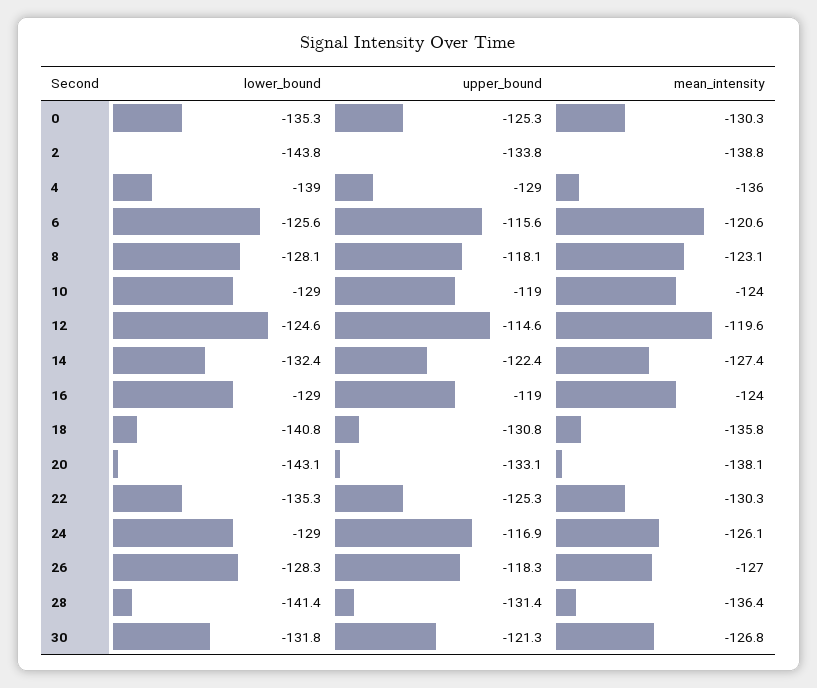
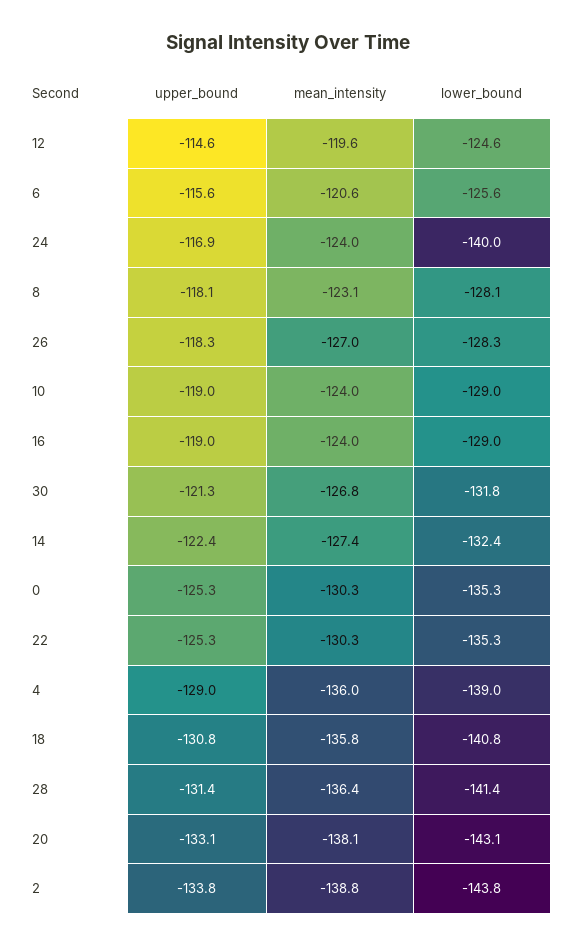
  {
    "lower_bound": {
      "0": -135.3,
      "2": -143.8,
      "4": -139,
      "6": -125.6,
      "8": -128.1,
      "10": -129,
      "12": -124.6,
      "14": -132.4,
      "16": -129,
      "18": -140.8,
      "20": -143.1,
      "22": -135.3,
-     "24": -129,
+     "24": -140,
      "26": -128.3,
      "28": -141.4,
      "30": -131.8
    },
    "upper_bound": {
      "0": -125.3,
      "2": -133.8,
      "4": -129,
      "6": -115.6,
      "8": -118.1,
      "10": -119,
      "12": -114.6,
      "14": -122.4,
      "16": -119,
      "18": -130.8,
      "20": -133.1,
      "22": -125.3,
      "24": -116.9,
      "26": -118.3,
      "28": -131.4,
      "30": -121.3
    },
    "mean_intensity": {
      "0": -130.3,
      "2": -138.8,
      "4": -136,
      "6": -120.6,
      "8": -123.1,
      "10": -124,
      "12": -119.6,
      "14": -127.4,
      "16": -124,
      "18": -135.8,
      "20": -138.1,
      "22": -130.3,
-     "24": -126.1,
+     "24": -124,
      "26": -127,
      "28": -136.4,
      "30": -126.8
    }
  }

